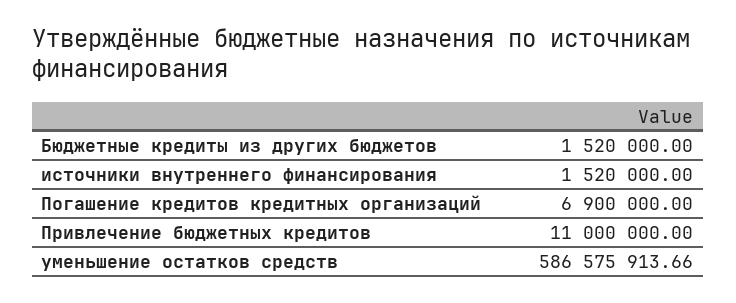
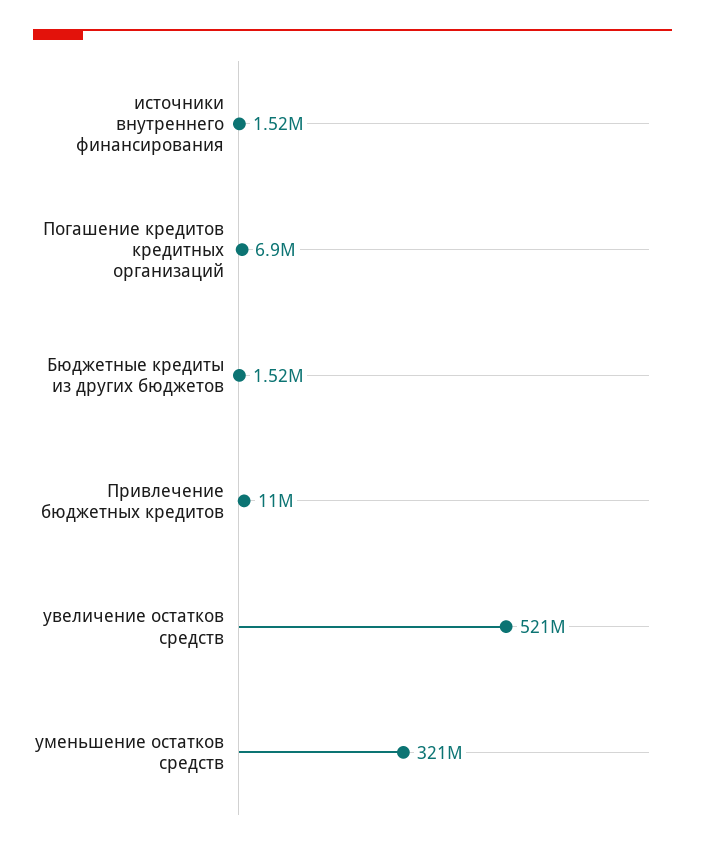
  {
    "Бюджетные кредиты из других бюджетов": 1520000,
    "источники внутреннего финансирования": 1520000,
    "Погашение кредитов кредитных организаций": 6900000,
    "Привлечение бюджетных кредитов": 11000000,
-   "уменьшение остатков средств": 586575913.66
+   "уменьшение остатков средств": 321000000,
+   "увеличение остатков средств": 521000000
  }

